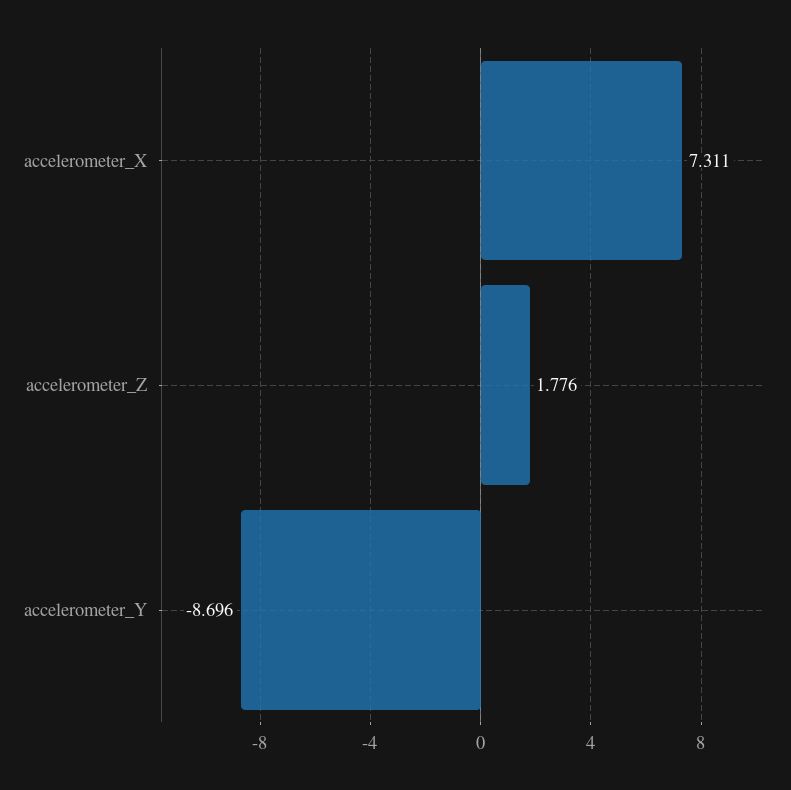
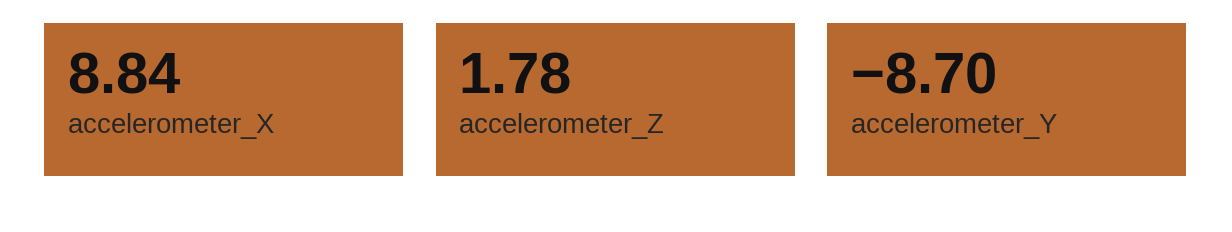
  {
-   "accelerometer_X": 7.311,
+   "accelerometer_X": 8.84,
    "accelerometer_Z": 1.776,
    "accelerometer_Y": -8.696
  }

